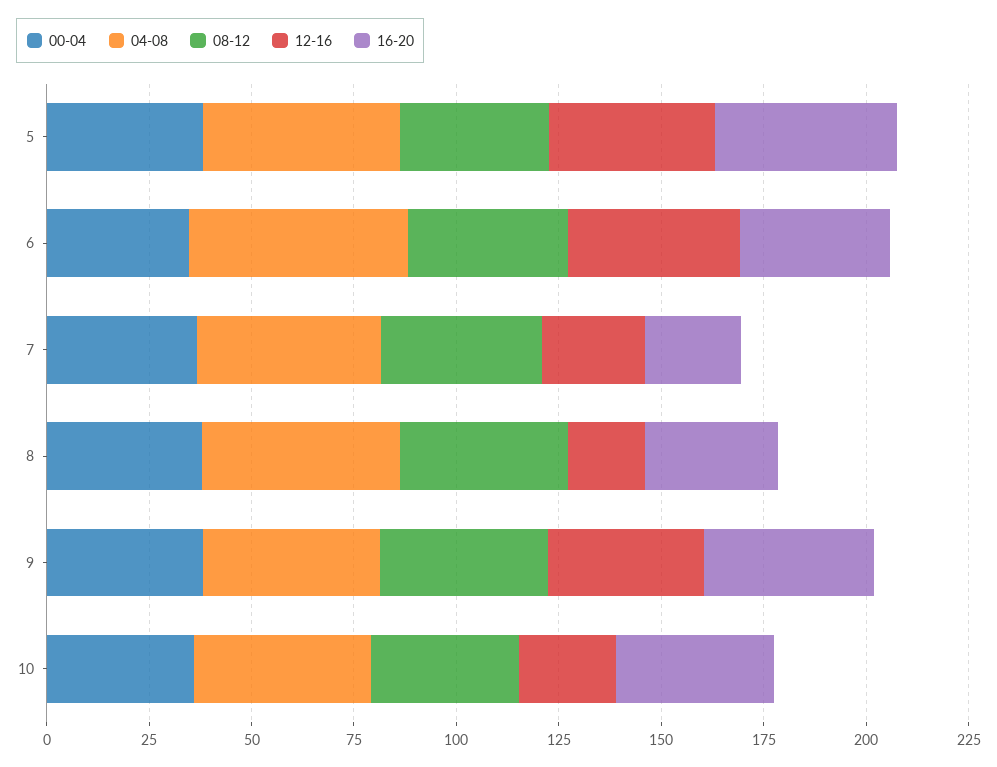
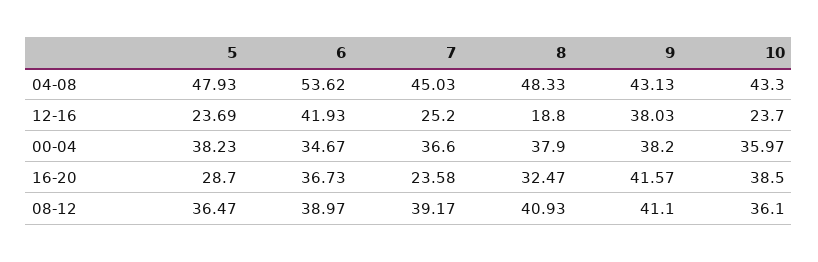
  {
    "00-04": {
      "5": 38.23,
      "6": 34.67,
      "7": 36.6,
      "8": 37.9,
      "9": 38.2,
      "10": 35.97
    },
    "04-08": {
      "5": 47.93,
      "6": 53.62,
      "7": 45.03,
      "8": 48.33,
      "9": 43.13,
      "10": 43.3
    },
    "08-12": {
      "5": 36.47,
      "6": 38.97,
      "7": 39.17,
      "8": 40.93,
      "9": 41.1,
      "10": 36.1
    },
    "12-16": {
-     "5": 40,
+     "5": 23.69,
      "6": 41.93,
      "7": 25.2,
      "8": 18.8,
      "9": 38.03,
      "10": 23.7
    },
    "16-20": {
-     "5": 45,
+     "5": 28.7,
      "6": 36.73,
      "7": 23.58,
      "8": 32.47,
      "9": 41.57,
      "10": 38.5
    }
  }

